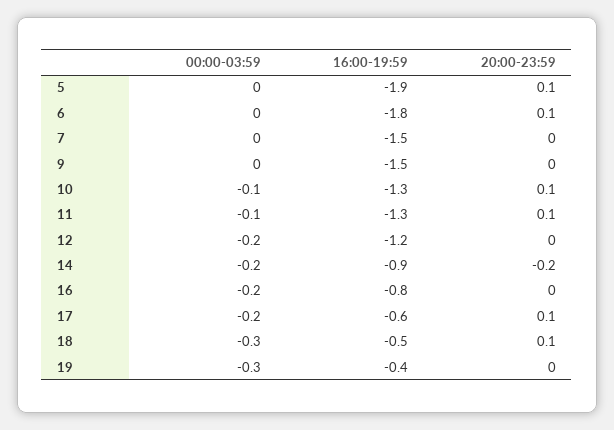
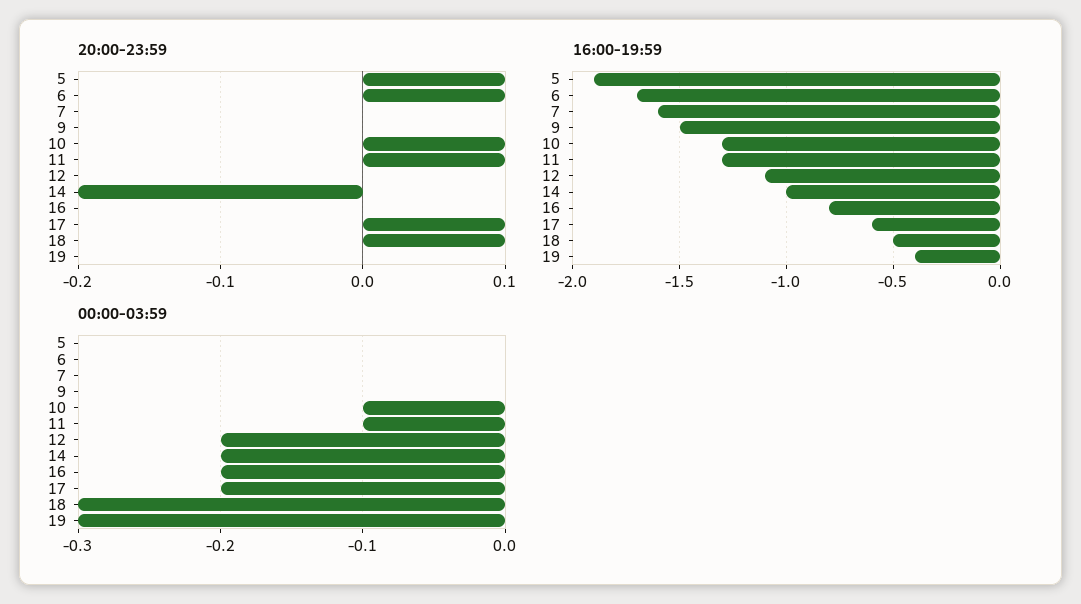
  {
    "00:00-03:59": {
      "5": 0,
      "6": 0,
      "7": 0,
      "9": 0,
      "10": -0.1,
      "11": -0.1,
      "12": -0.2,
      "14": -0.2,
      "16": -0.2,
      "17": -0.2,
      "18": -0.3,
      "19": -0.3
    },
    "16:00-19:59": {
      "5": -1.9,
-     "6": -1.8,
+     "6": -1.7,
-     "7": -1.5,
+     "7": -1.6,
      "9": -1.5,
      "10": -1.3,
      "11": -1.3,
-     "12": -1.2,
+     "12": -1.1,
-     "14": -0.9,
+     "14": -1,
      "16": -0.8,
      "17": -0.6,
      "18": -0.5,
      "19": -0.4
    },
    "20:00-23:59": {
      "5": 0.1,
      "6": 0.1,
      "7": 0,
      "9": 0,
      "10": 0.1,
      "11": 0.1,
      "12": 0,
      "14": -0.2,
      "16": 0,
      "17": 0.1,
      "18": 0.1,
      "19": 0
    }
  }

